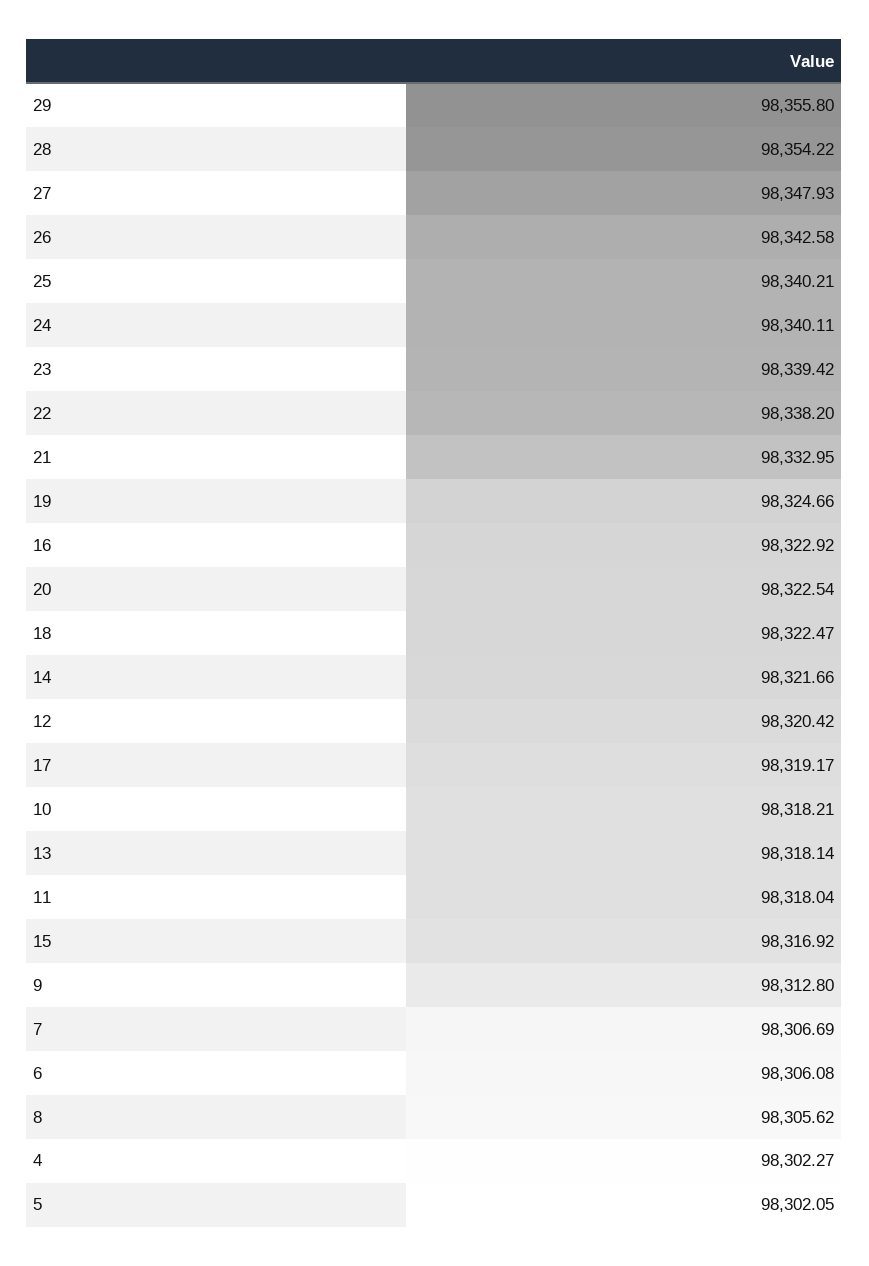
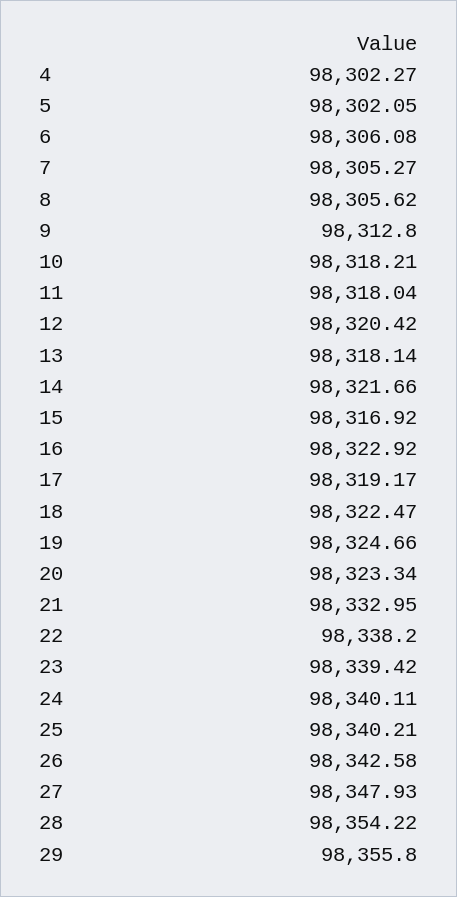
  {
    "29": 98355.8,
    "28": 98354.22,
    "27": 98347.93,
    "26": 98342.58,
    "25": 98340.21,
    "24": 98340.11,
    "23": 98339.42,
    "22": 98338.2,
    "21": 98332.95,
    "19": 98324.66,
    "16": 98322.92,
-   "20": 98322.54,
+   "20": 98323.34,
    "18": 98322.47,
    "14": 98321.66,
    "12": 98320.42,
    "17": 98319.17,
    "10": 98318.21,
    "13": 98318.14,
    "11": 98318.04,
    "15": 98316.92,
    "9": 98312.8,
-   "7": 98306.69,
+   "7": 98305.27,
    "6": 98306.08,
    "8": 98305.62,
    "4": 98302.27,
    "5": 98302.05
  }

